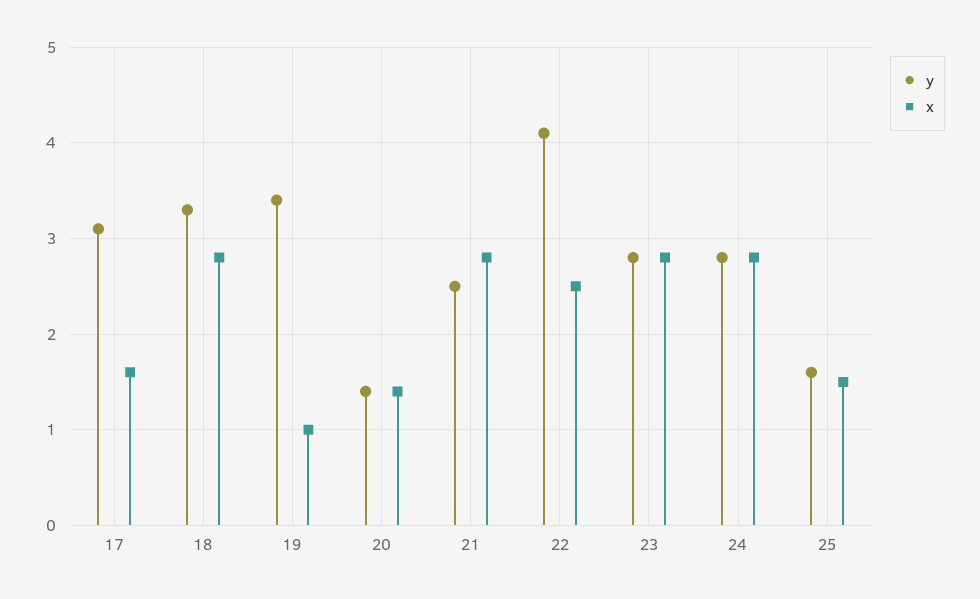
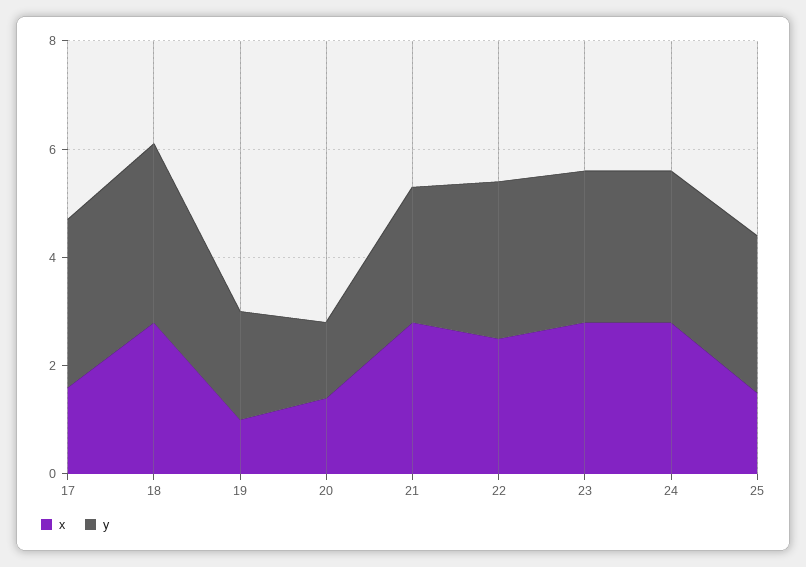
  {
    "y": {
      "17": 3.1,
      "18": 3.3,
-     "19": 3.4,
+     "19": 2,
      "20": 1.4,
      "21": 2.5,
-     "22": 4.1,
+     "22": 3,
      "23": 2.8,
      "24": 2.8,
-     "25": 1.6
+     "25": 3
    },
    "x": {
      "17": 1.6,
      "18": 2.8,
      "19": 1,
      "20": 1.4,
      "21": 2.8,
      "22": 2.5,
      "23": 2.8,
      "24": 2.8,
      "25": 1.5
    }
  }

